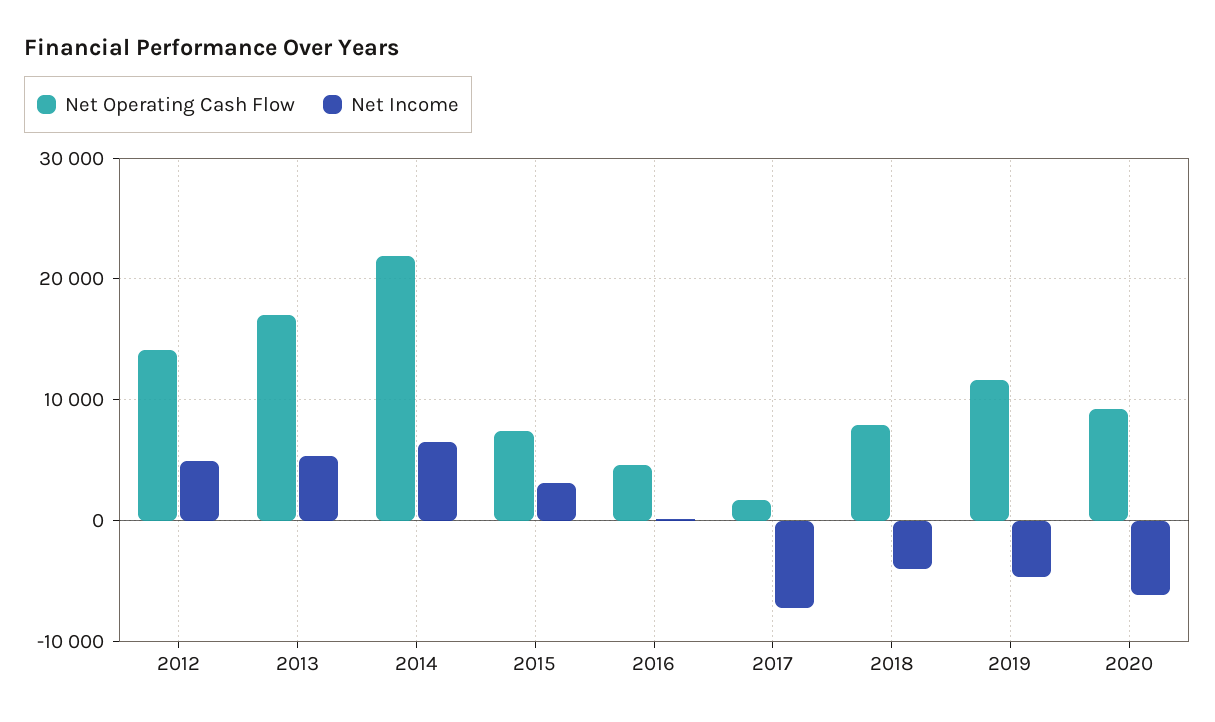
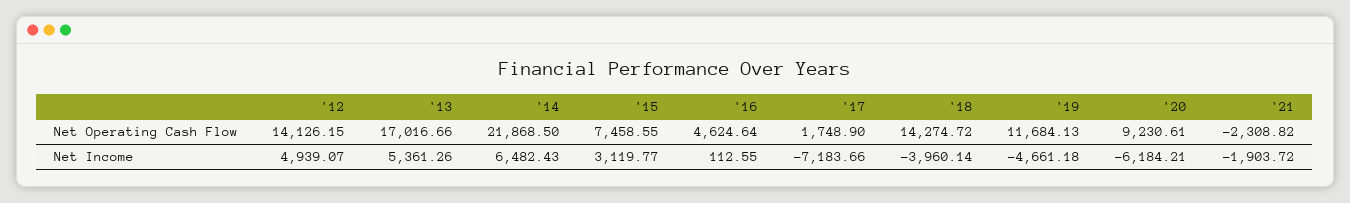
  {
    "Net Operating Cash Flow": {
      "2012": 14126.15,
      "2013": 17016.66,
      "2014": 21868.5,
      "2015": 7458.55,
      "2016": 4624.64,
      "2017": 1748.9,
-     "2018": 8000,
+     "2018": 14274.72,
      "2019": 11684.13,
-     "2020": 9230.61
+     "2020": 9230.61,
+     "'21": -2308.82
    },
    "Net Income": {
      "2012": 4939.07,
      "2013": 5361.26,
      "2014": 6482.43,
      "2015": 3119.77,
      "2016": 112.55,
      "2017": -7183.66,
      "2018": -3960.14,
      "2019": -4661.18,
-     "2020": -6184.21
+     "2020": -6184.21,
+     "'21": -1903.72
    }
  }

